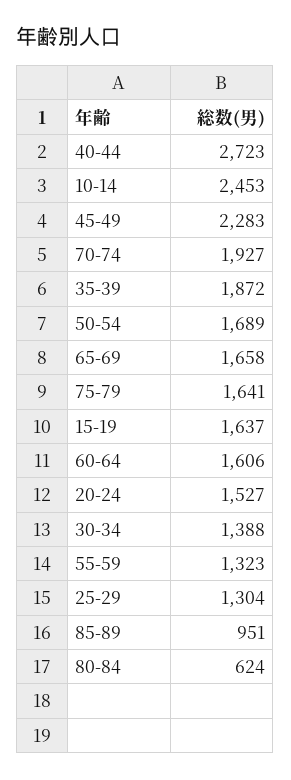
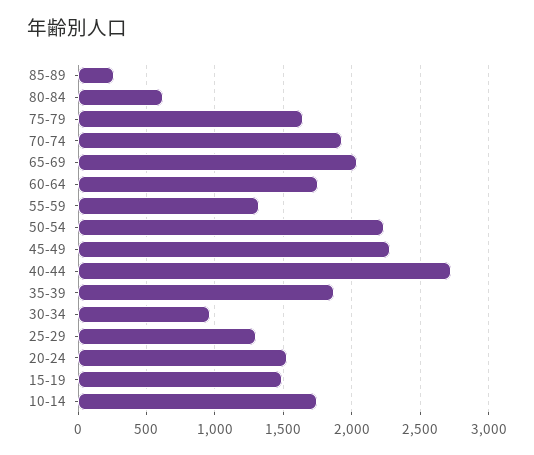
  {
    "40-44": 2723,
-   "10-14": 2453,
+   "10-14": 1750,
    "45-49": 2283,
    "70-74": 1927,
    "35-39": 1872,
-   "50-54": 1689,
+   "50-54": 2250,
-   "65-69": 1658,
+   "65-69": 2050,
    "75-79": 1641,
-   "15-19": 1637,
+   "15-19": 1500,
-   "60-64": 1606,
+   "60-64": 1750,
    "20-24": 1527,
-   "30-34": 1388,
+   "30-34": 950,
    "55-59": 1323,
    "25-29": 1304,
-   "85-89": 951,
+   "85-89": 250,
    "80-84": 624
  }

